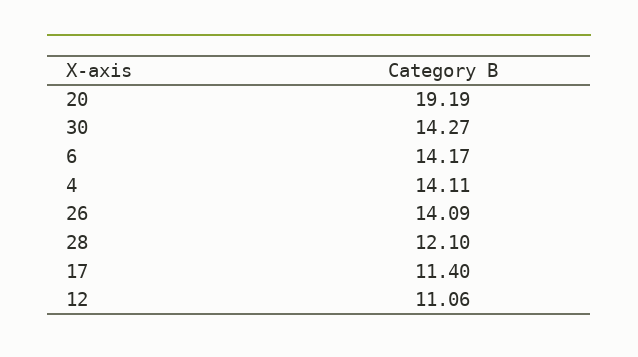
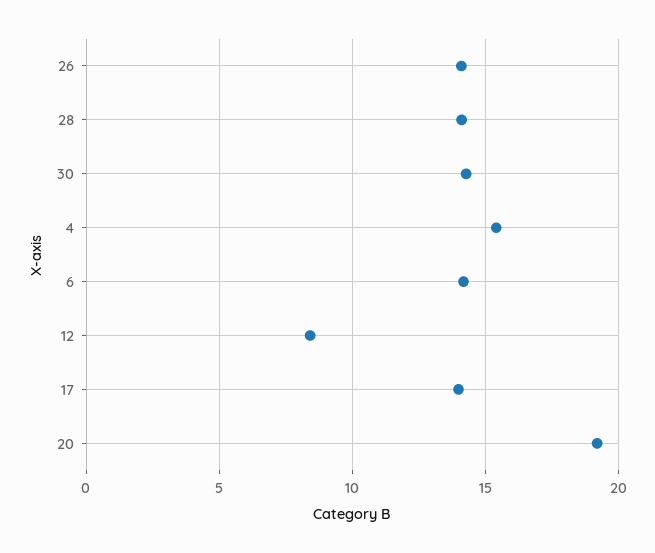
  {
    "20": 19.19,
    "30": 14.27,
    "6": 14.17,
-   "4": 14.11,
+   "4": 15.5,
    "26": 14.09,
-   "28": 12.1,
+   "28": 14,
-   "17": 11.4,
+   "17": 14,
-   "12": 11.06
+   "12": 8.5
  }

